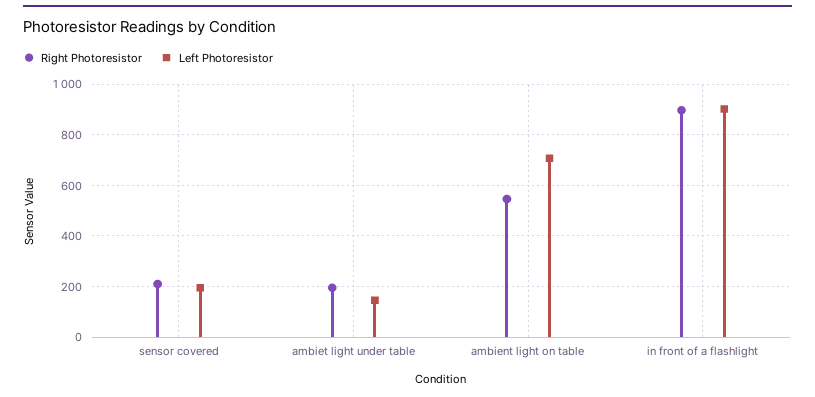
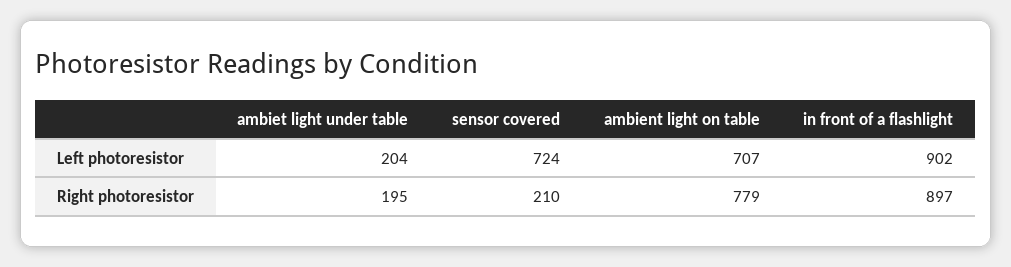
  {
    "Right Photoresistor": {
      "sensor covered": 210,
      "ambiet light under table": 195,
-     "ambient light on table": 550,
+     "ambient light on table": 779,
      "in front of a flashlight": 897
    },
    "Left Photoresistor": {
-     "sensor covered": 200,
+     "sensor covered": 724,
-     "ambiet light under table": 150,
+     "ambiet light under table": 204,
      "ambient light on table": 707,
      "in front of a flashlight": 902
    }
  }

